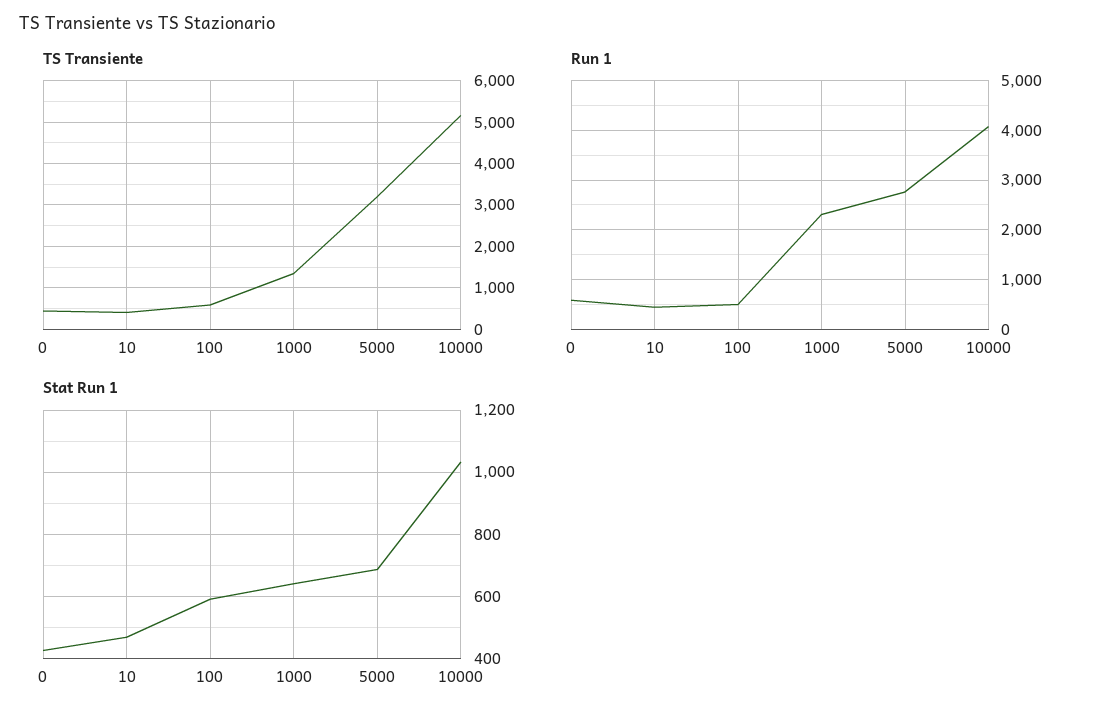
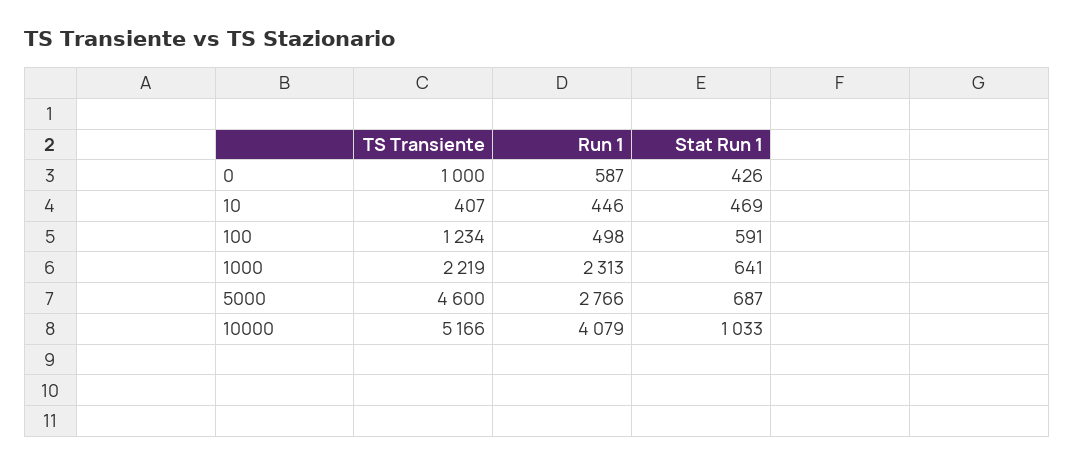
  {
    "TS Transiente": {
-     "0": 400,
+     "0": 1000,
      "10": 407,
-     "100": 600,
+     "100": 1234,
-     "1000": 1400,
+     "1000": 2219,
-     "5000": 3200,
+     "5000": 4600,
      "10000": 5166
    },
    "Run 1": {
      "0": 587,
      "10": 446,
      "100": 498,
      "1000": 2313,
      "5000": 2766,
      "10000": 4079
    },
    "Stat Run 1": {
      "0": 426,
      "10": 469,
      "100": 591,
      "1000": 641,
      "5000": 687,
      "10000": 1033
    }
  }

